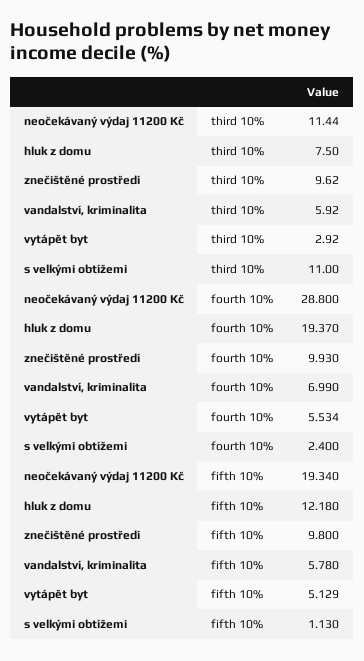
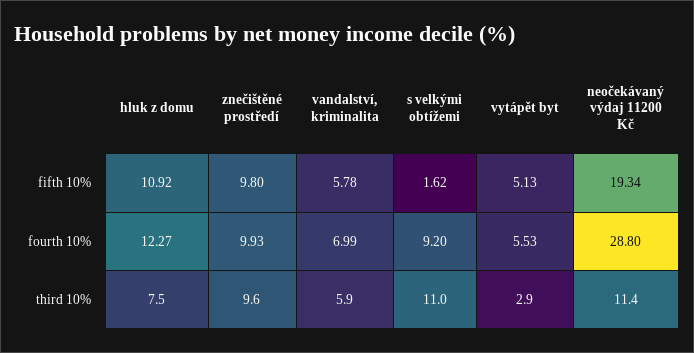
  {
    "neočekávaný výdaj 11200 Kč": {
      "third 10%": 11.44,
      "fourth 10%": 28.8,
      "fifth 10%": 19.34
    },
    "hluk z domu": {
      "third 10%": 7.5,
-     "fourth 10%": 19.37,
+     "fourth 10%": 12.27,
-     "fifth 10%": 12.18
+     "fifth 10%": 10.92
    },
    "znečištěné prostředí": {
      "third 10%": 9.62,
      "fourth 10%": 9.93,
      "fifth 10%": 9.8
    },
    "vandalství, kriminalita": {
      "third 10%": 5.92,
      "fourth 10%": 6.99,
      "fifth 10%": 5.78
    },
    "vytápět byt": {
      "third 10%": 2.92,
      "fourth 10%": 5.534,
      "fifth 10%": 5.129
    },
    "s velkými obtížemi": {
      "third 10%": 11,
-     "fourth 10%": 2.4,
+     "fourth 10%": 9.2,
-     "fifth 10%": 1.13
+     "fifth 10%": 1.62
    }
  }

